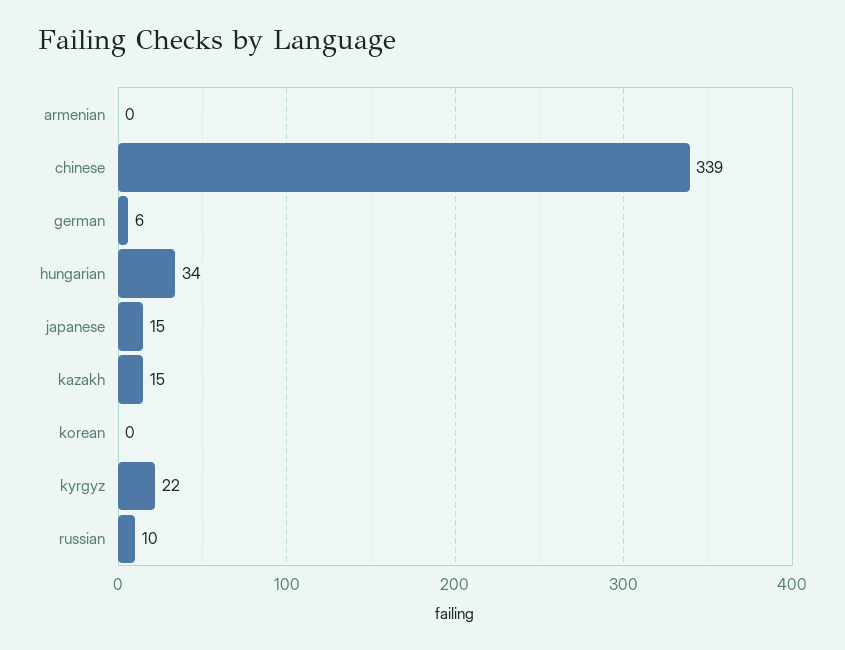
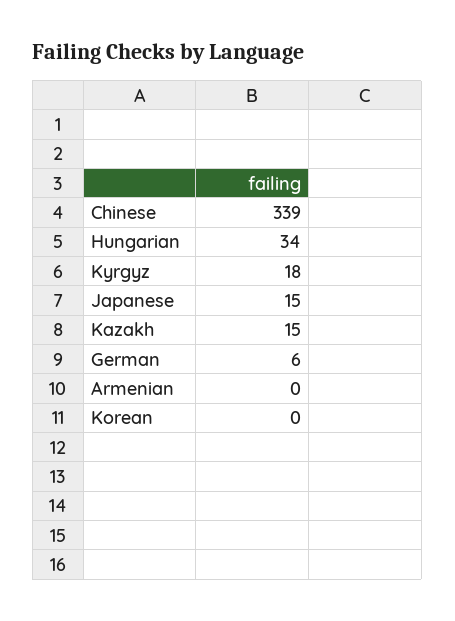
  {
    "armenian": 0,
    "chinese": 339,
    "german": 6,
    "hungarian": 34,
    "japanese": 15,
    "kazakh": 15,
    "korean": 0,
-   "kyrgyz": 22,
+   "kyrgyz": 18
-   "russian": 10
  }

